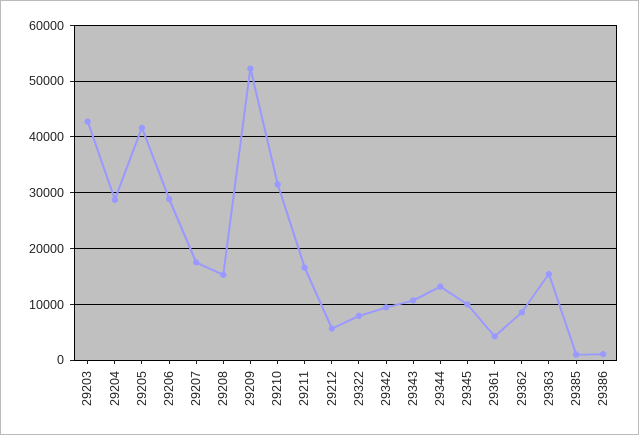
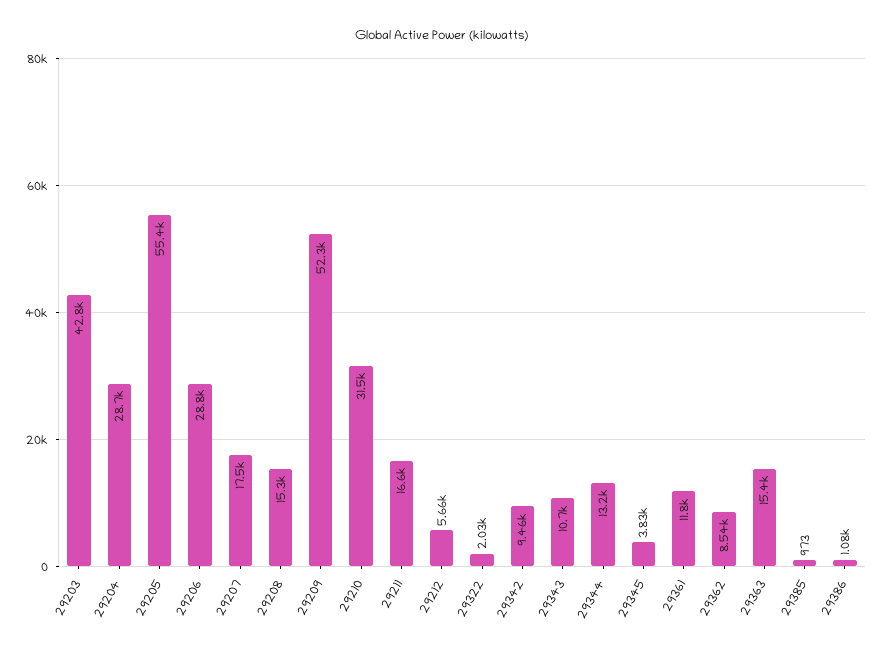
  {
    "29203": 42800,
    "29204": 28700,
-   "29205": 42000,
+   "29205": 55400,
    "29206": 28800,
    "29207": 17500,
    "29208": 15300,
    "29209": 52300,
    "29210": 31500,
    "29211": 16600,
    "29212": 5660,
-   "29322": 8000,
+   "29322": 2030,
    "29342": 9460,
    "29343": 10700,
    "29344": 13200,
-   "29345": 10000,
+   "29345": 3830,
-   "29361": 4000,
+   "29361": 11800,
    "29362": 8540,
    "29363": 15400,
    "29385": 973,
    "29386": 1080
  }

